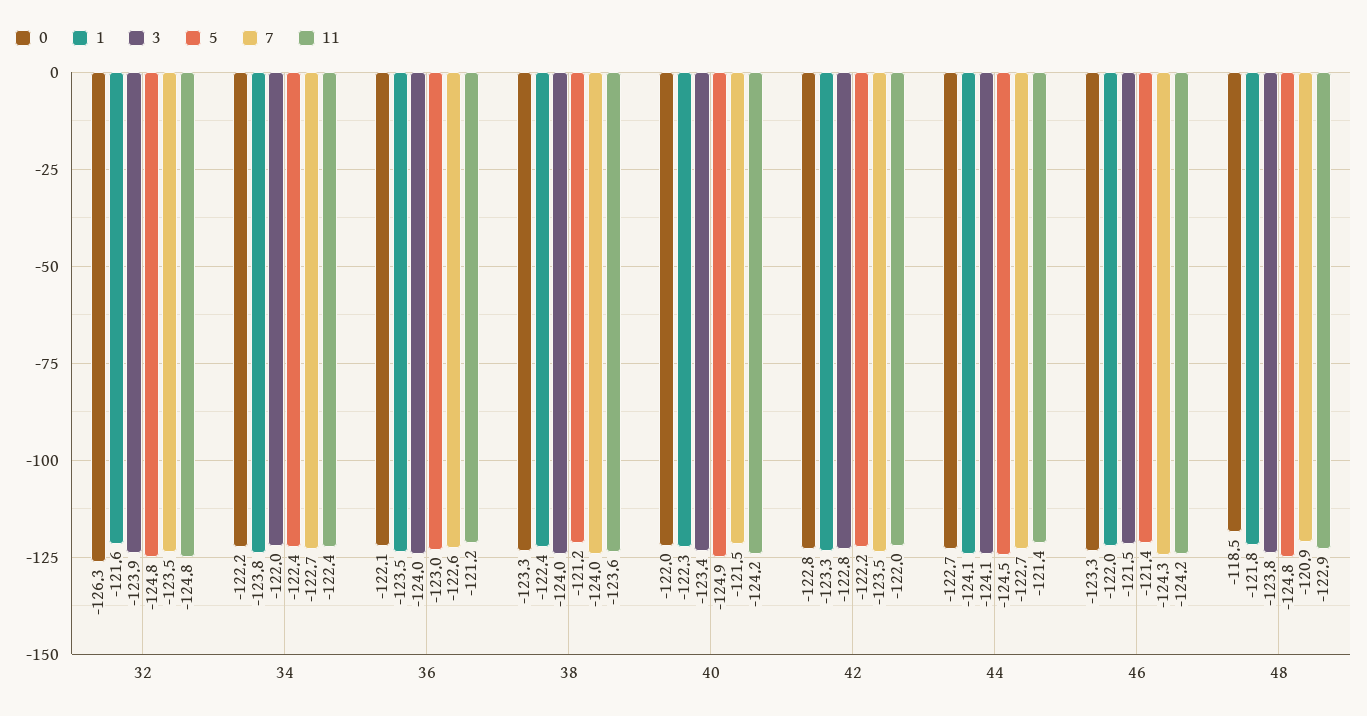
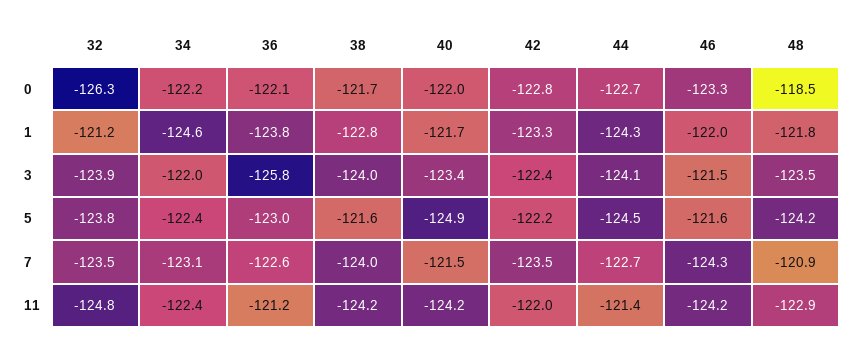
  {
    "0": {
      "32": -126.3,
      "34": -122.2,
      "36": -122.1,
-     "38": -123.3,
+     "38": -121.7,
      "40": -122,
      "42": -122.8,
      "44": -122.7,
      "46": -123.3,
      "48": -118.5
    },
    "1": {
-     "32": -121.6,
+     "32": -121.2,
-     "34": -123.8,
+     "34": -124.6,
-     "36": -123.5,
+     "36": -123.8,
-     "38": -122.4,
+     "38": -122.8,
-     "40": -122.3,
+     "40": -121.7,
      "42": -123.3,
-     "44": -124.1,
+     "44": -124.3,
      "46": -122,
      "48": -121.8
    },
    "3": {
      "32": -123.9,
      "34": -122,
-     "36": -124,
+     "36": -125.8,
      "38": -124,
      "40": -123.4,
-     "42": -122.8,
+     "42": -122.4,
      "44": -124.1,
      "46": -121.5,
-     "48": -123.8
+     "48": -123.5
    },
    "5": {
-     "32": -124.8,
+     "32": -123.8,
      "34": -122.4,
      "36": -123,
-     "38": -121.2,
+     "38": -121.6,
      "40": -124.9,
      "42": -122.2,
      "44": -124.5,
-     "46": -121.4,
+     "46": -121.6,
-     "48": -124.8
+     "48": -124.2
    },
    "7": {
      "32": -123.5,
-     "34": -122.7,
+     "34": -123.1,
      "36": -122.6,
      "38": -124,
      "40": -121.5,
      "42": -123.5,
      "44": -122.7,
      "46": -124.3,
      "48": -120.9
    },
    "11": {
      "32": -124.8,
      "34": -122.4,
      "36": -121.2,
-     "38": -123.6,
+     "38": -124.2,
      "40": -124.2,
      "42": -122,
      "44": -121.4,
      "46": -124.2,
      "48": -122.9
    }
  }

